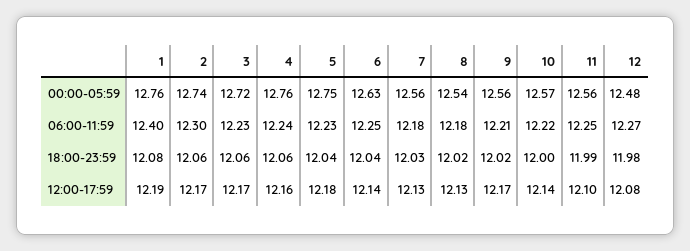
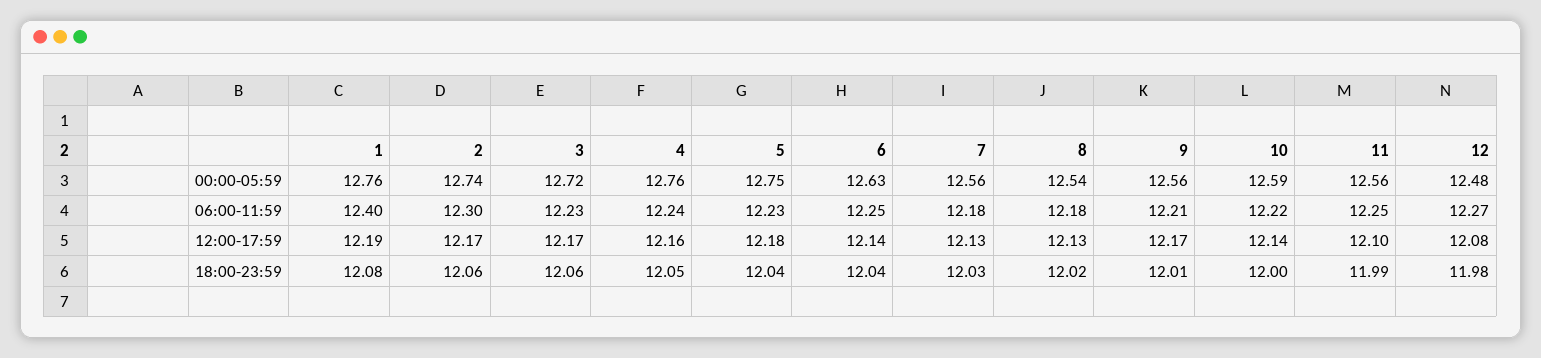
  {
    "1": {
      "00:00-05:59": 12.76,
      "06:00-11:59": 12.4,
      "18:00-23:59": 12.08,
      "12:00-17:59": 12.19
    },
    "2": {
      "00:00-05:59": 12.74,
      "06:00-11:59": 12.3,
      "18:00-23:59": 12.06,
      "12:00-17:59": 12.17
    },
    "3": {
      "00:00-05:59": 12.72,
      "06:00-11:59": 12.23,
      "18:00-23:59": 12.06,
      "12:00-17:59": 12.17
    },
    "4": {
      "00:00-05:59": 12.76,
      "06:00-11:59": 12.24,
-     "18:00-23:59": 12.06,
+     "18:00-23:59": 12.05,
      "12:00-17:59": 12.16
    },
    "5": {
      "00:00-05:59": 12.75,
      "06:00-11:59": 12.23,
      "18:00-23:59": 12.04,
      "12:00-17:59": 12.18
    },
    "6": {
      "00:00-05:59": 12.63,
      "06:00-11:59": 12.25,
      "18:00-23:59": 12.04,
      "12:00-17:59": 12.14
    },
    "7": {
      "00:00-05:59": 12.56,
      "06:00-11:59": 12.18,
      "18:00-23:59": 12.03,
      "12:00-17:59": 12.13
    },
    "8": {
      "00:00-05:59": 12.54,
      "06:00-11:59": 12.18,
      "18:00-23:59": 12.02,
      "12:00-17:59": 12.13
    },
    "9": {
      "00:00-05:59": 12.56,
      "06:00-11:59": 12.21,
-     "18:00-23:59": 12.02,
+     "18:00-23:59": 12.01,
      "12:00-17:59": 12.17
    },
    "10": {
-     "00:00-05:59": 12.57,
+     "00:00-05:59": 12.59,
      "06:00-11:59": 12.22,
      "18:00-23:59": 12,
      "12:00-17:59": 12.14
    },
    "11": {
      "00:00-05:59": 12.56,
      "06:00-11:59": 12.25,
      "18:00-23:59": 11.99,
      "12:00-17:59": 12.1
    },
    "12": {
      "00:00-05:59": 12.48,
      "06:00-11:59": 12.27,
      "18:00-23:59": 11.98,
      "12:00-17:59": 12.08
    }
  }

